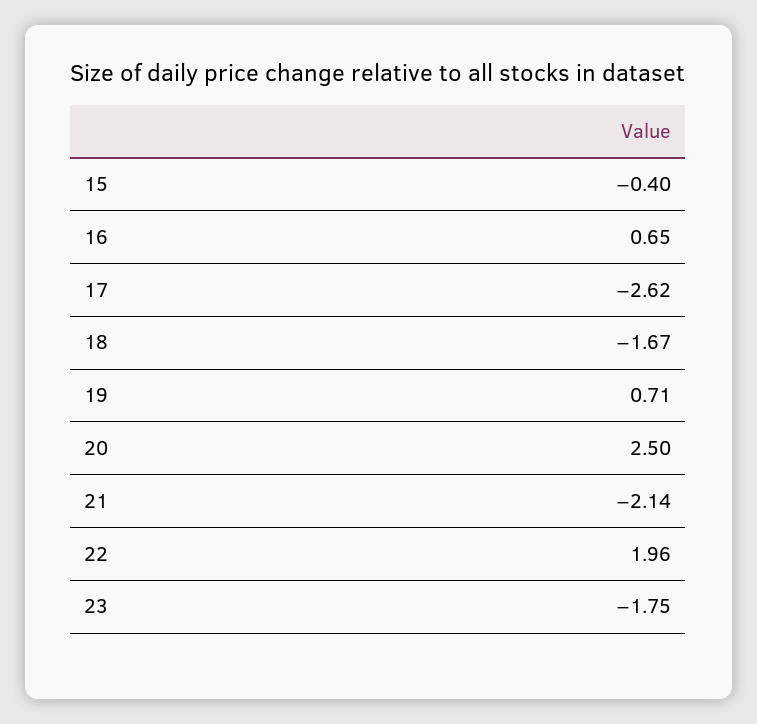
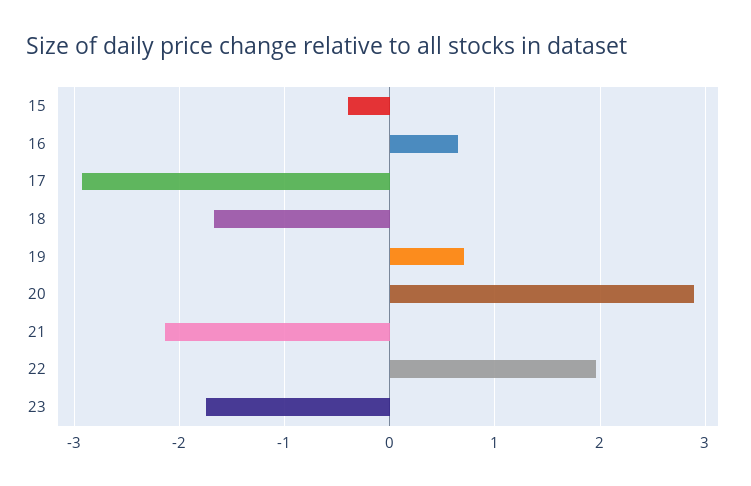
  {
    "15": -0.4,
    "16": 0.65,
-   "17": -2.62,
+   "17": -2.9,
    "18": -1.67,
    "19": 0.71,
-   "20": 2.5,
+   "20": 2.9,
    "21": -2.14,
    "22": 1.96,
    "23": -1.75
  }

